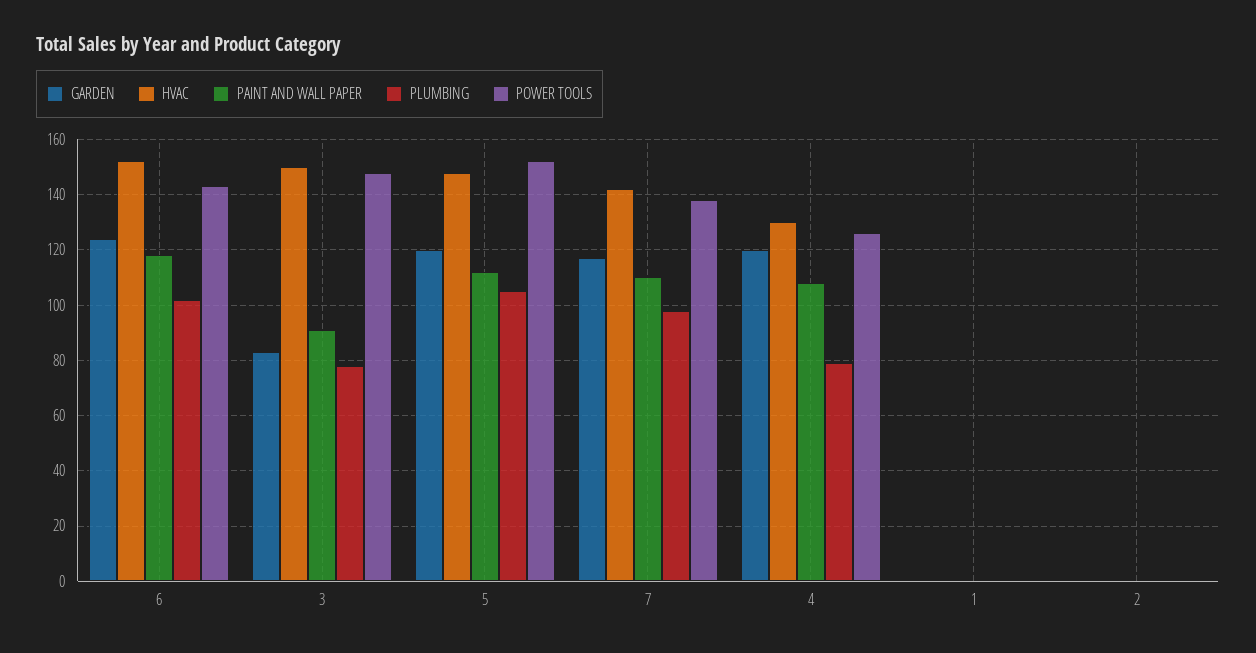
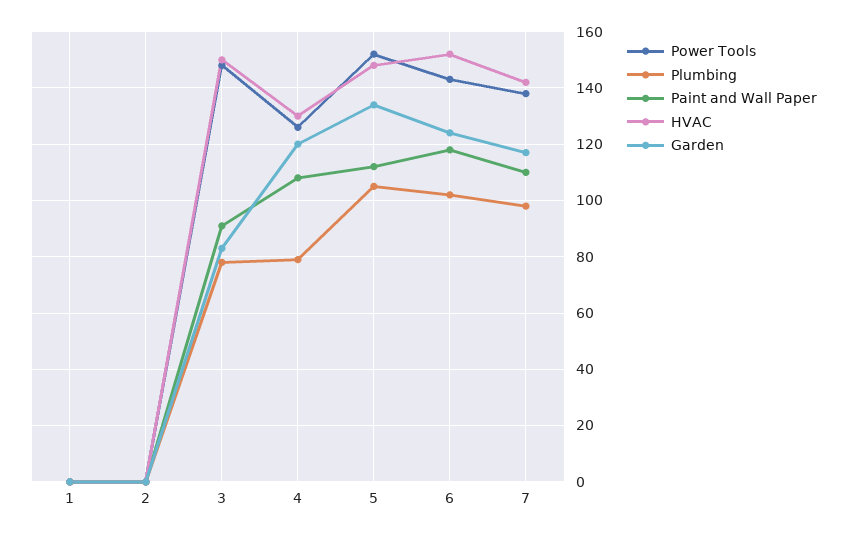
  {
    "GARDEN": {
      "6": 125,
      "3": 85,
-     "5": 120,
+     "5": 135,
      "7": 115,
      "4": 120,
      "1": 0,
      "2": 0
    },
    "HVAC": {
      "6": 150,
      "3": 150,
      "5": 150,
      "7": 140,
      "4": 130,
      "1": 0,
      "2": 0
    },
    "PAINT AND WALL PAPER": {
      "6": 120,
      "3": 90,
      "5": 110,
      "7": 110,
      "4": 110,
      "1": 0,
      "2": 0
    },
    "PLUMBING": {
      "6": 100,
      "3": 80,
      "5": 105,
      "7": 100,
      "4": 80,
      "1": 0,
      "2": 0
    },
    "POWER TOOLS": {
      "6": 145,
      "3": 150,
      "5": 150,
      "7": 140,
      "4": 125,
      "1": 0,
      "2": 0
    }
  }

